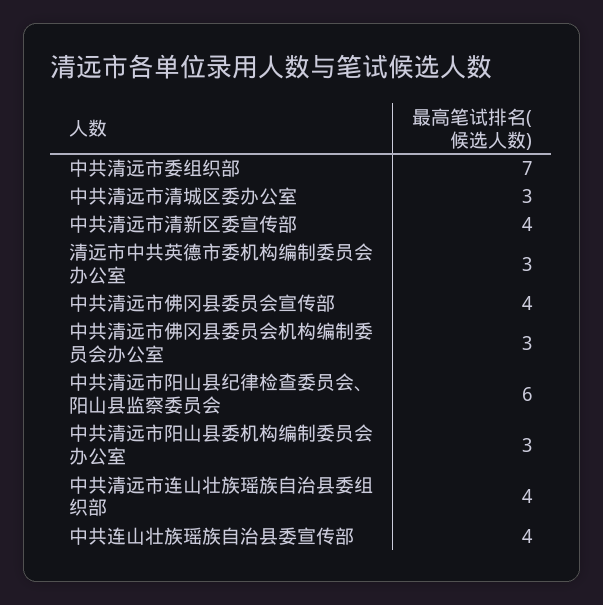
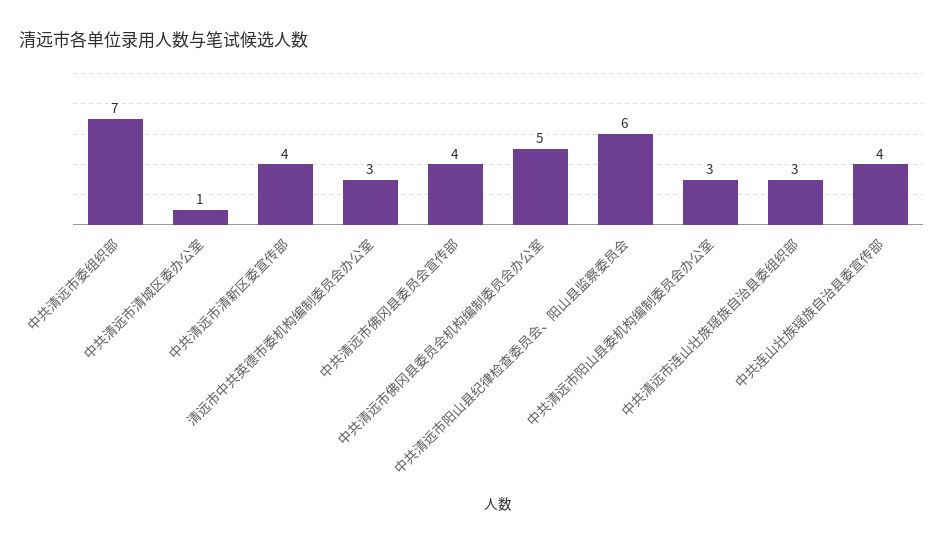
  {
    "中共清远市委组织部": 7,
-   "中共清远市清城区委办公室": 3,
+   "中共清远市清城区委办公室": 1,
    "中共清远市清新区委宣传部": 4,
    "清远市中共英德市委机构编制委员会办公室": 3,
    "中共清远市佛冈县委员会宣传部": 4,
-   "中共清远市佛冈县委员会机构编制委员会办公室": 3,
+   "中共清远市佛冈县委员会机构编制委员会办公室": 5,
    "中共清远市阳山县纪律检查委员会、阳山县监察委员会": 6,
    "中共清远市阳山县委机构编制委员会办公室": 3,
-   "中共清远市连山壮族瑶族自治县委组织部": 4,
+   "中共清远市连山壮族瑶族自治县委组织部": 3,
    "中共连山壮族瑶族自治县委宣传部": 4
  }

